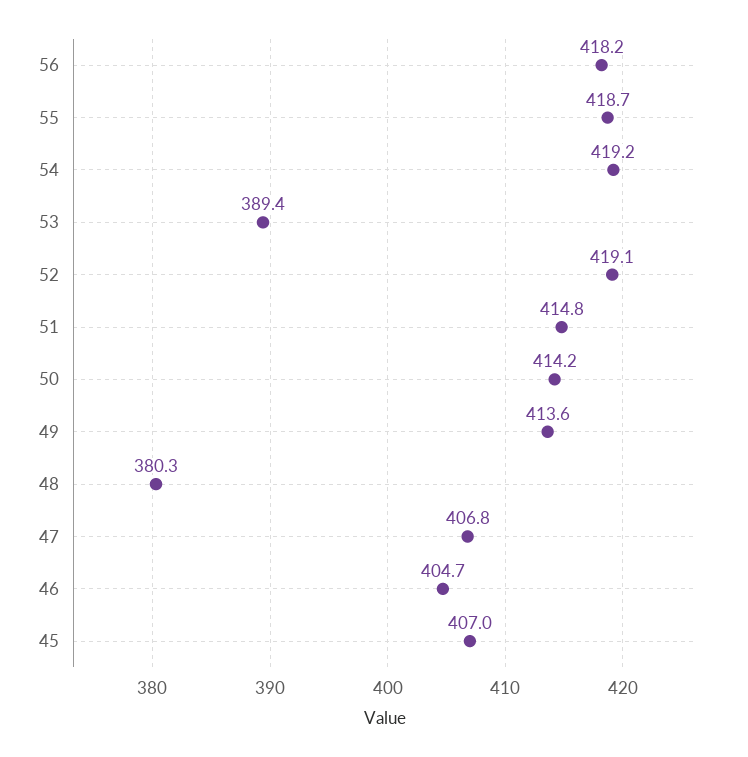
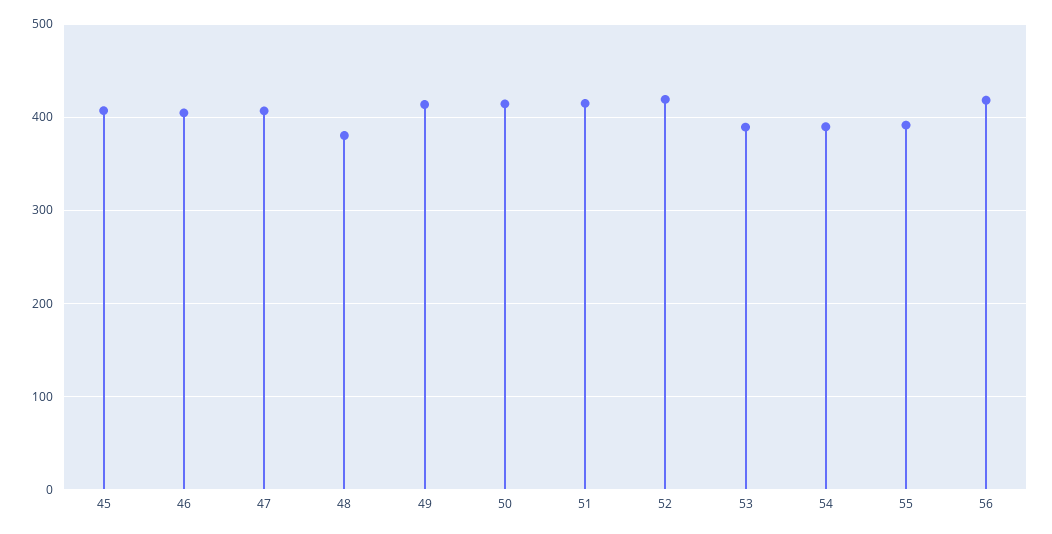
  {
    "56": 418.2,
-   "55": 418.7,
+   "55": 390,
-   "54": 419.2,
+   "54": 390,
    "53": 389.4,
    "52": 419.1,
    "51": 414.8,
    "50": 414.2,
    "49": 413.6,
    "48": 380.3,
    "47": 406.8,
    "46": 404.7,
    "45": 407
  }

